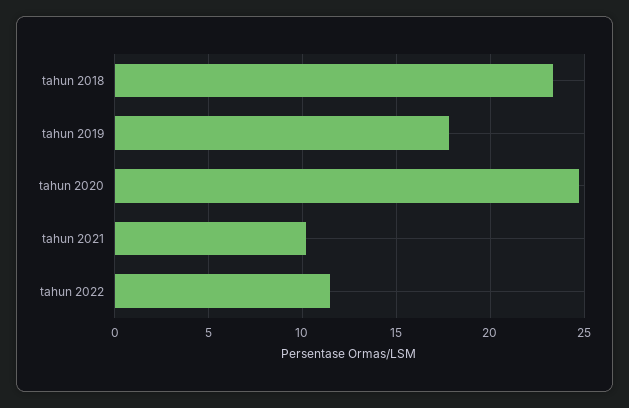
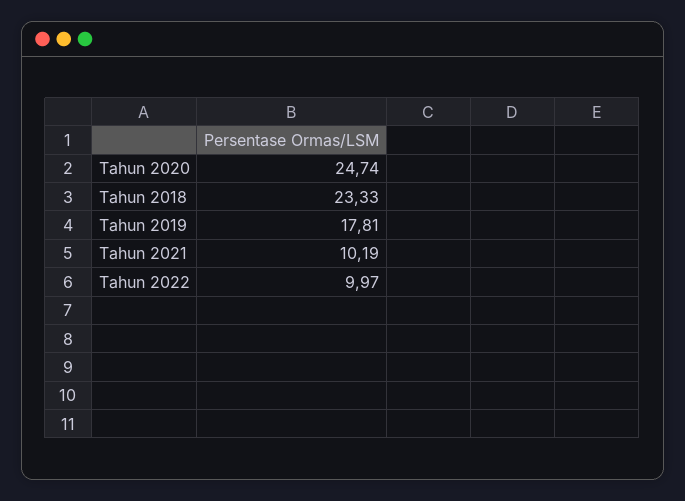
  {
    "tahun 2018": 23.33,
    "tahun 2019": 17.81,
    "tahun 2020": 24.74,
    "tahun 2021": 10.19,
-   "tahun 2022": 11.5
+   "tahun 2022": 9.97
  }

